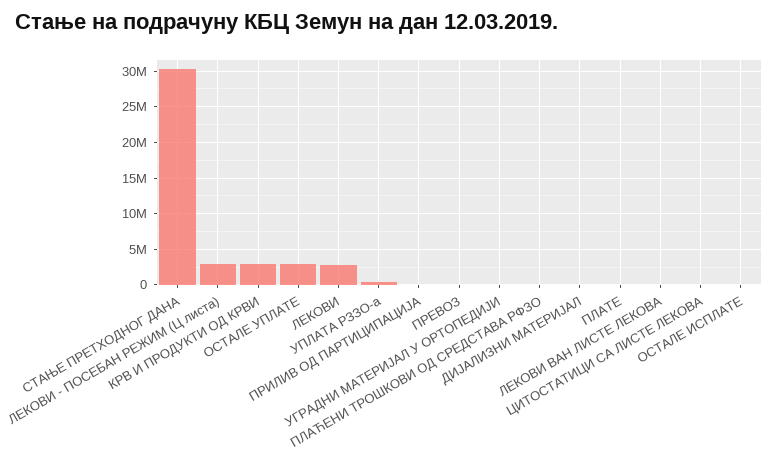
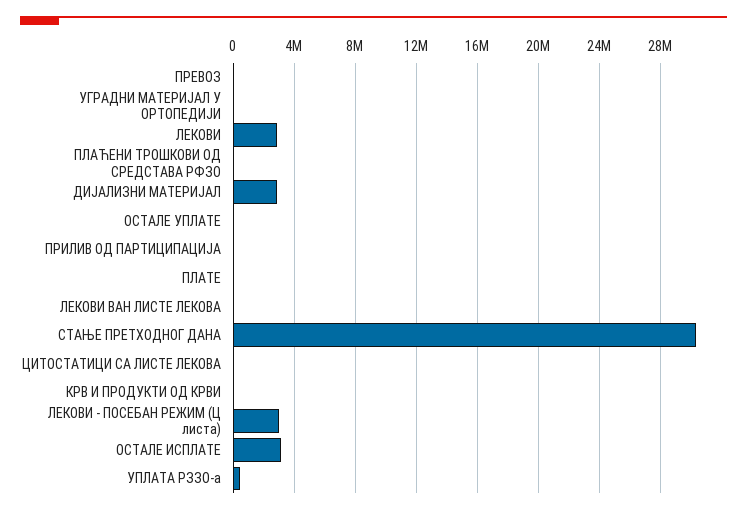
  {
    "СТАЊЕ ПРЕТХОДНОГ ДАНА": 30500000,
    "ЛЕКОВИ - ПОСЕБАН РЕЖИМ (Ц листа)": 3000000,
-   "КРВ И ПРОДУКТИ ОД КРВИ": 3000000,
+   "КРВ И ПРОДУКТИ ОД КРВИ": 0,
-   "ОСТАЛЕ УПЛАТЕ": 3000000,
+   "ОСТАЛЕ УПЛАТЕ": 0,
    "ЛЕКОВИ": 3000000,
    "УПЛАТА РЗЗО-а": 500000,
    "ПРИЛИВ ОД ПАРТИЦИПАЦИЈА": 0,
    "ПРЕВОЗ": 0,
    "УГРАДНИ МАТЕРИЈАЛ У ОРТОПЕДИЈИ": 0,
    "ПЛАЋЕНИ ТРОШКОВИ ОД СРЕДСТАВА РФЗО": 0,
-   "ДИЈАЛИЗНИ МАТЕРИЈАЛ": 0,
+   "ДИЈАЛИЗНИ МАТЕРИЈАЛ": 3000000,
    "ПЛАТЕ": 0,
    "ЛЕКОВИ ВАН ЛИСТЕ ЛЕКОВА": 0,
    "ЦИТОСТАТИЦИ СА ЛИСТЕ ЛЕКОВА": 0,
-   "ОСТАЛЕ ИСПЛАТЕ": 0
+   "ОСТАЛЕ ИСПЛАТЕ": 3000000
  }

